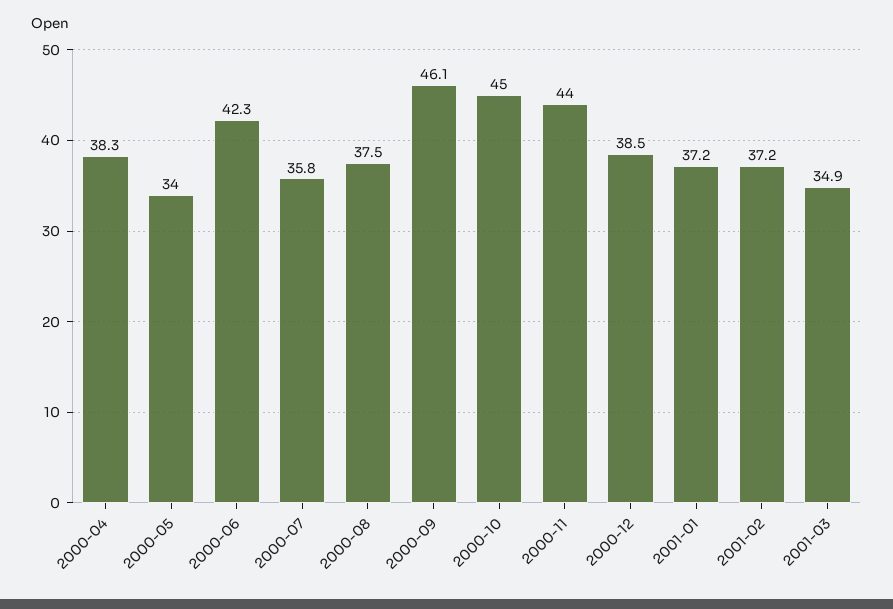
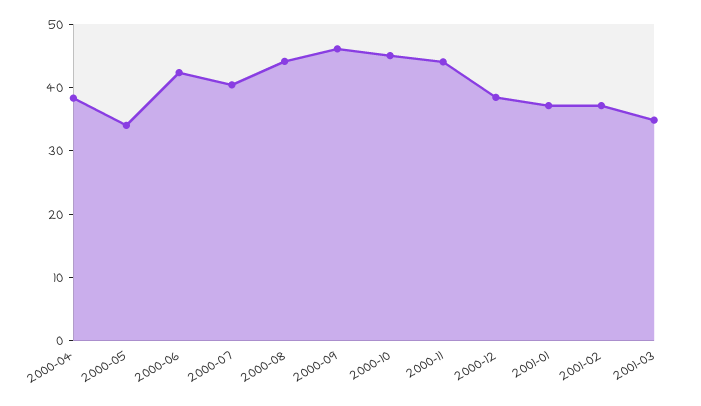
  {
    "2000-04": 38.3,
    "2000-05": 34,
    "2000-06": 42.3,
-   "2000-07": 35.8,
+   "2000-07": 40,
-   "2000-08": 37.5,
+   "2000-08": 44,
    "2000-09": 46.1,
    "2000-10": 45,
    "2000-11": 44,
    "2000-12": 38.5,
    "2001-01": 37.2,
    "2001-02": 37.2,
    "2001-03": 34.9
  }

